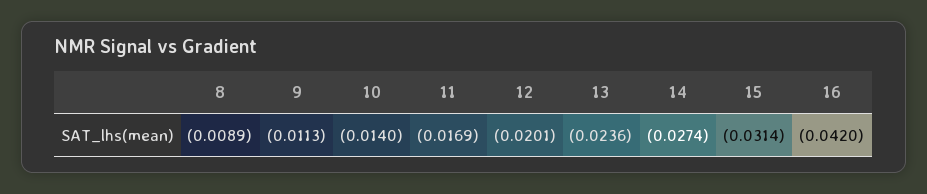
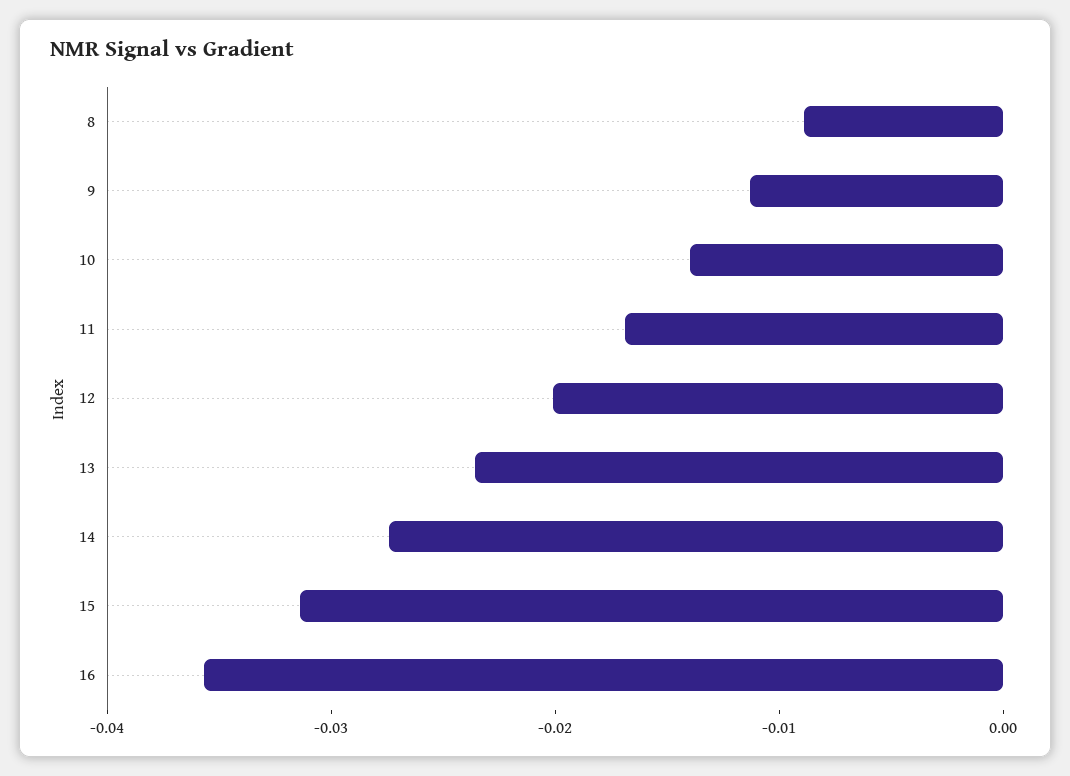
  {
    "8": -0.0089,
    "9": -0.0113,
    "10": -0.014,
    "11": -0.0169,
    "12": -0.0201,
    "13": -0.0236,
    "14": -0.0274,
    "15": -0.0314,
-   "16": -0.042
+   "16": -0.036
  }

